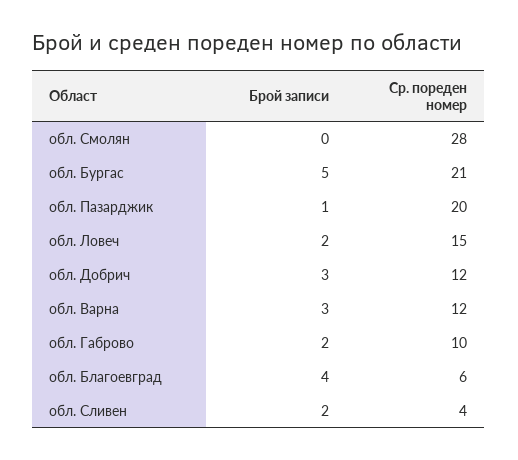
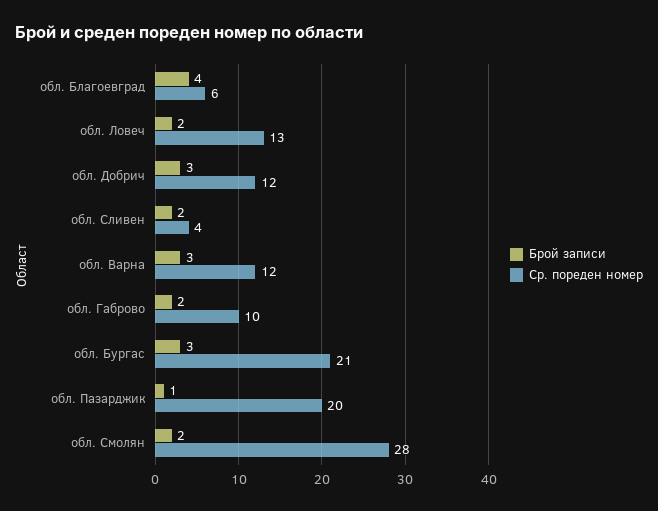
  {
    "Брой записи": {
-     "обл. Смолян": 0,
+     "обл. Смолян": 2,
-     "обл. Бургас": 5,
+     "обл. Бургас": 3,
      "обл. Пазарджик": 1,
      "обл. Ловеч": 2,
      "обл. Добрич": 3,
      "обл. Варна": 3,
      "обл. Габрово": 2,
      "обл. Благоевград": 4,
      "обл. Сливен": 2
    },
    "Ср. пореден номер": {
      "обл. Смолян": 28,
      "обл. Бургас": 21,
      "обл. Пазарджик": 20,
-     "обл. Ловеч": 15,
+     "обл. Ловеч": 13,
      "обл. Добрич": 12,
      "обл. Варна": 12,
      "обл. Габрово": 10,
      "обл. Благоевград": 6,
      "обл. Сливен": 4
    }
  }

